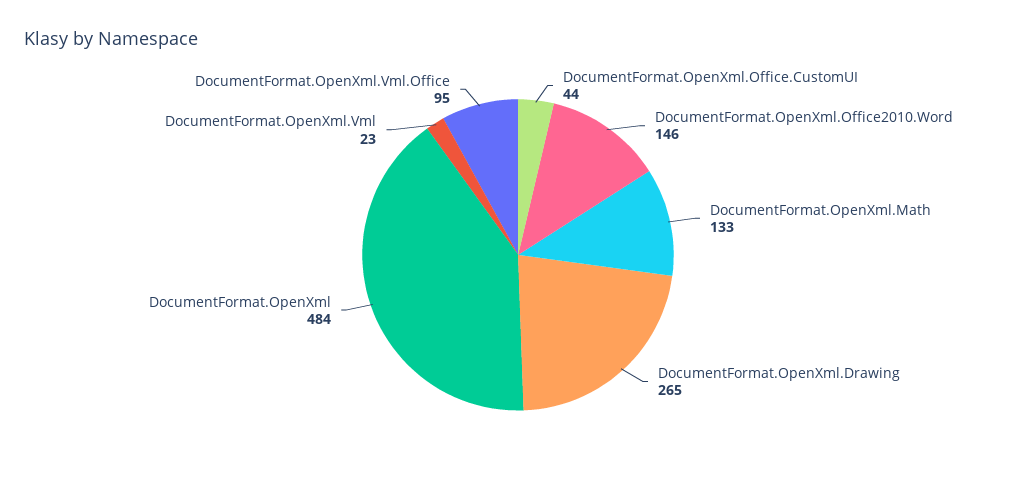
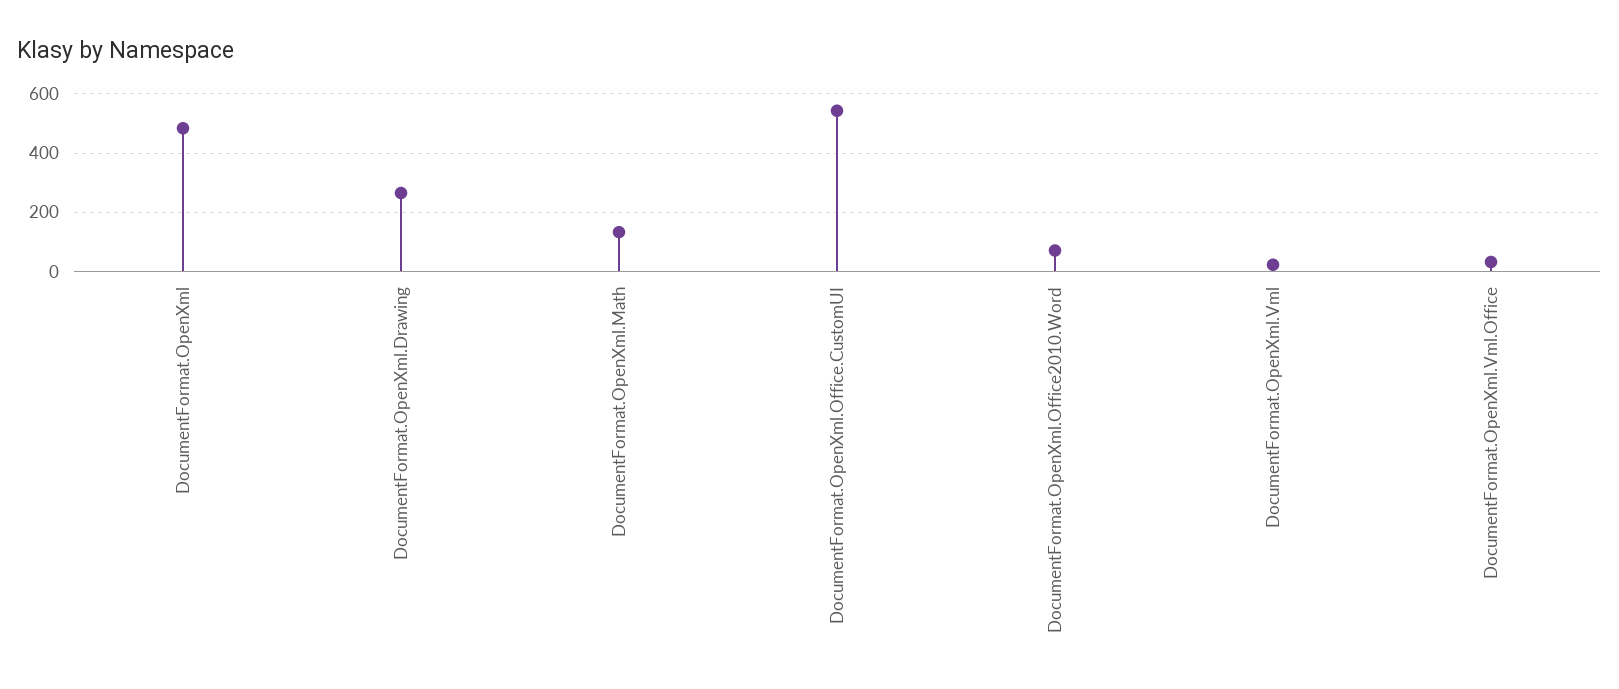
  {
-   "DocumentFormat.OpenXml.Office.CustomUI": 44,
+   "DocumentFormat.OpenXml.Office.CustomUI": 550,
-   "DocumentFormat.OpenXml.Office2010.Word": 146,
+   "DocumentFormat.OpenXml.Office2010.Word": 75,
    "DocumentFormat.OpenXml.Math": 133,
    "DocumentFormat.OpenXml.Drawing": 265,
    "DocumentFormat.OpenXml": 484,
    "DocumentFormat.OpenXml.Vml": 23,
-   "DocumentFormat.OpenXml.Vml.Office": 95
+   "DocumentFormat.OpenXml.Vml.Office": 25
  }

